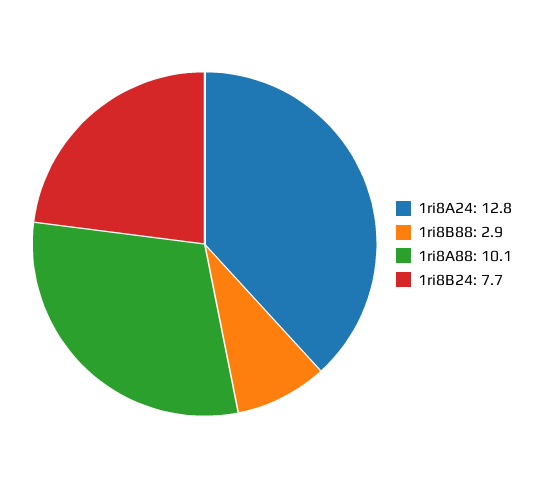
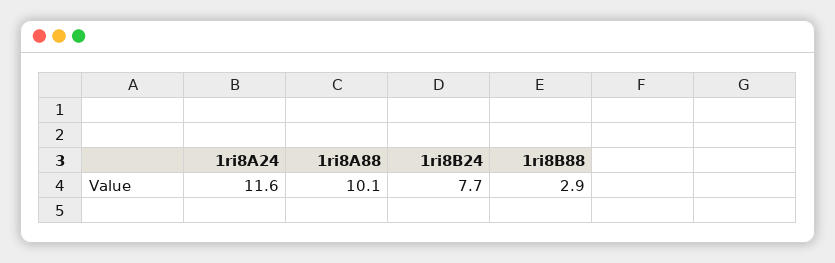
  {
-   "1ri8A24": 12.8,
+   "1ri8A24": 11.6,
    "1ri8B88": 2.9,
    "1ri8A88": 10.1,
    "1ri8B24": 7.7
  }

